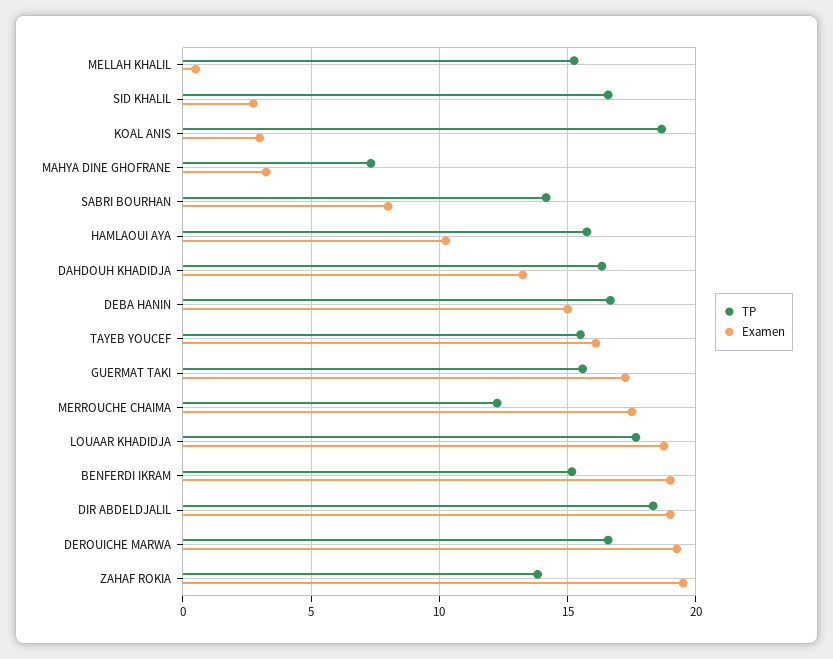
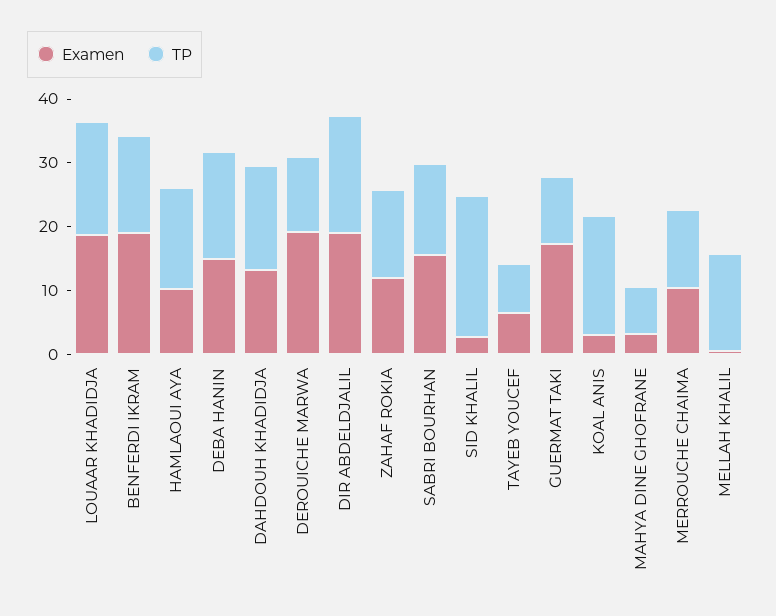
  {
    "TP": {
      "MELLAH KHALIL": 15.5,
-     "SID KHALIL": 16.5,
+     "SID KHALIL": 22,
      "KOAL ANIS": 18.5,
      "MAHYA DINE GHOFRANE": 7.5,
      "SABRI BOURHAN": 14,
      "HAMLAOUI AYA": 16,
      "DAHDOUH KHADIDJA": 16.5,
      "DEBA HANIN": 16.5,
-     "TAYEB YOUCEF": 15.5,
+     "TAYEB YOUCEF": 8,
-     "GUERMAT TAKI": 15.5,
+     "GUERMAT TAKI": 10,
      "MERROUCHE CHAIMA": 12.5,
      "LOUAAR KHADIDJA": 17.5,
      "BENFERDI IKRAM": 15,
      "DIR ABDELDJALIL": 18.5,
-     "DEROUICHE MARWA": 16.5,
+     "DEROUICHE MARWA": 12,
      "ZAHAF ROKIA": 14
    },
    "Examen": {
      "MELLAH KHALIL": 0.5,
      "SID KHALIL": 3,
      "KOAL ANIS": 3,
      "MAHYA DINE GHOFRANE": 3.5,
-     "SABRI BOURHAN": 8,
+     "SABRI BOURHAN": 16,
      "HAMLAOUI AYA": 10.5,
      "DAHDOUH KHADIDJA": 13.5,
      "DEBA HANIN": 15,
-     "TAYEB YOUCEF": 16,
+     "TAYEB YOUCEF": 6,
      "GUERMAT TAKI": 17.5,
-     "MERROUCHE CHAIMA": 17.5,
+     "MERROUCHE CHAIMA": 10,
      "LOUAAR KHADIDJA": 19,
      "BENFERDI IKRAM": 19,
      "DIR ABDELDJALIL": 19,
      "DEROUICHE MARWA": 19.5,
-     "ZAHAF ROKIA": 19.5
+     "ZAHAF ROKIA": 12
    }
  }

